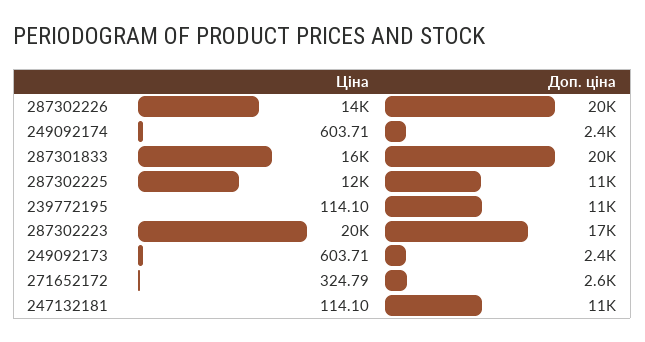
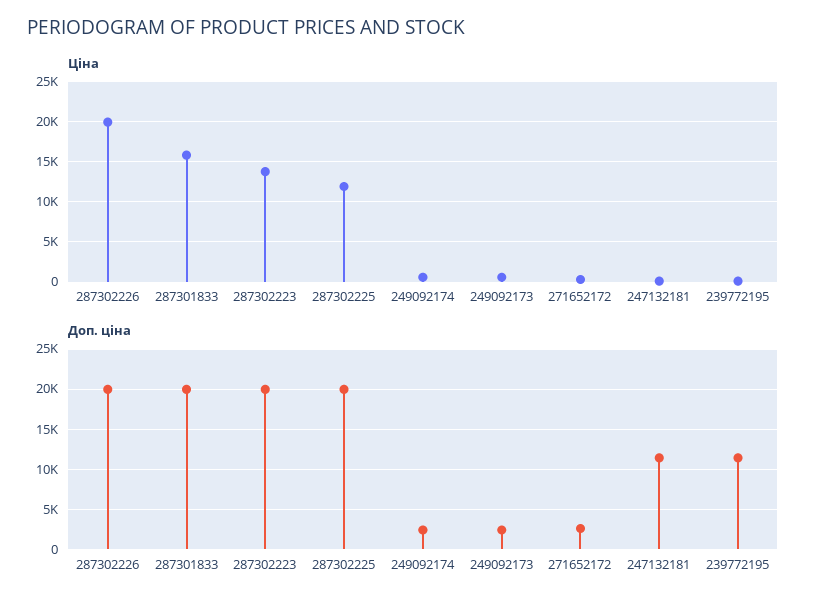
  {
    "Ціна": {
-     "287302226": 14000,
+     "287302226": 20000,
      "249092174": 603.71,
      "287301833": 16000,
      "287302225": 12000,
      "239772195": 114.1,
-     "287302223": 20000,
+     "287302223": 14000,
      "249092173": 603.71,
      "271652172": 324.79,
      "247132181": 114.1
    },
    "Доп. ціна": {
      "287302226": 20000,
      "249092174": 2400,
      "287301833": 20000,
-     "287302225": 11000,
+     "287302225": 20000,
      "239772195": 11000,
-     "287302223": 17000,
+     "287302223": 20000,
      "249092173": 2400,
      "271652172": 2600,
      "247132181": 11000
    }
  }

